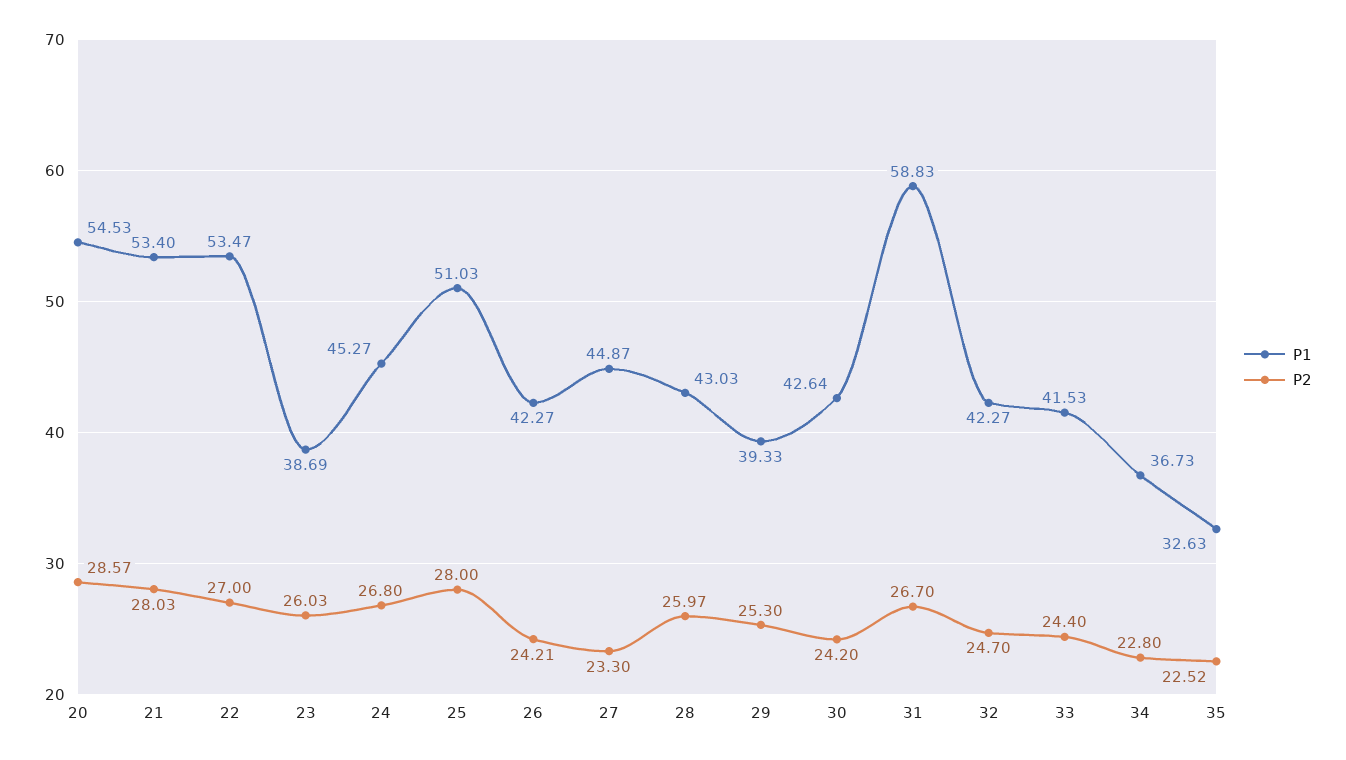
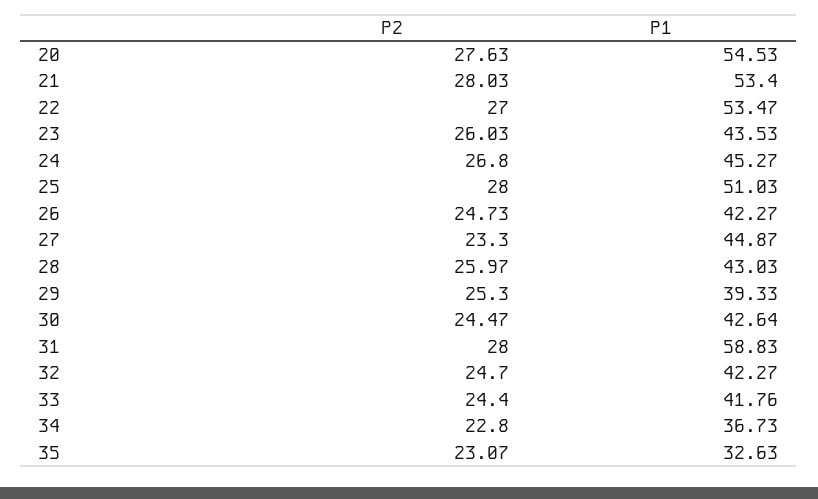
  {
    "P1": {
      "20": 54.53,
      "21": 53.4,
      "22": 53.47,
-     "23": 38.69,
+     "23": 43.53,
      "24": 45.27,
      "25": 51.03,
      "26": 42.27,
      "27": 44.87,
      "28": 43.03,
      "29": 39.33,
      "30": 42.64,
      "31": 58.83,
      "32": 42.27,
-     "33": 41.53,
+     "33": 41.76,
      "34": 36.73,
      "35": 32.63
    },
    "P2": {
-     "20": 28.57,
+     "20": 27.63,
      "21": 28.03,
      "22": 27,
      "23": 26.03,
      "24": 26.8,
      "25": 28,
-     "26": 24.21,
+     "26": 24.73,
      "27": 23.3,
      "28": 25.97,
      "29": 25.3,
-     "30": 24.2,
+     "30": 24.47,
-     "31": 26.7,
+     "31": 28,
      "32": 24.7,
      "33": 24.4,
      "34": 22.8,
-     "35": 22.52
+     "35": 23.07
    }
  }

